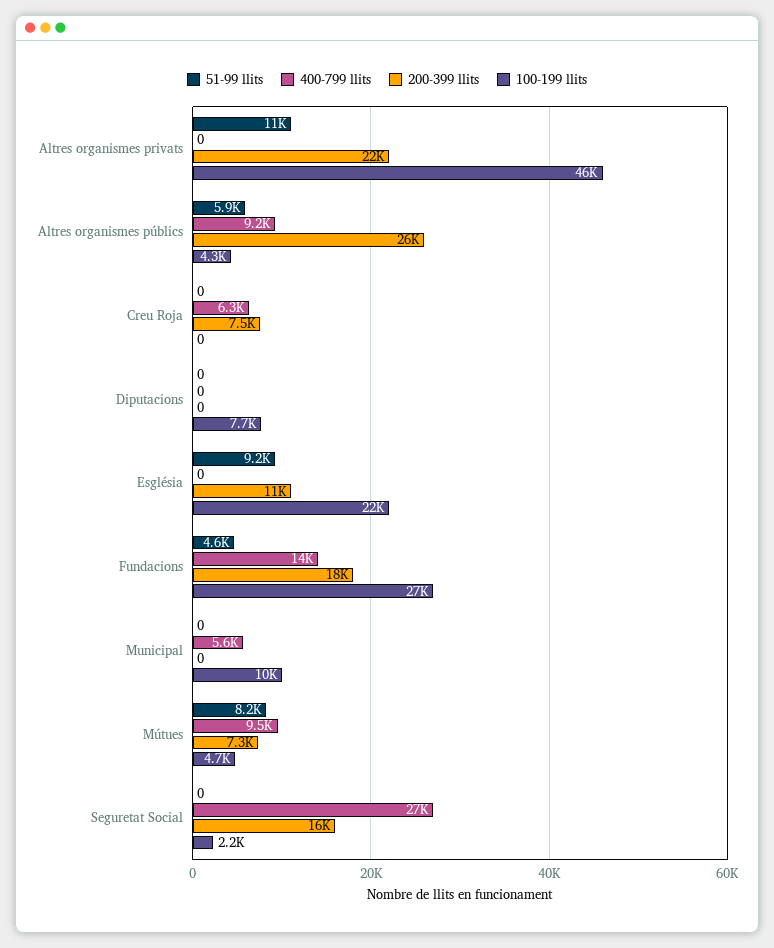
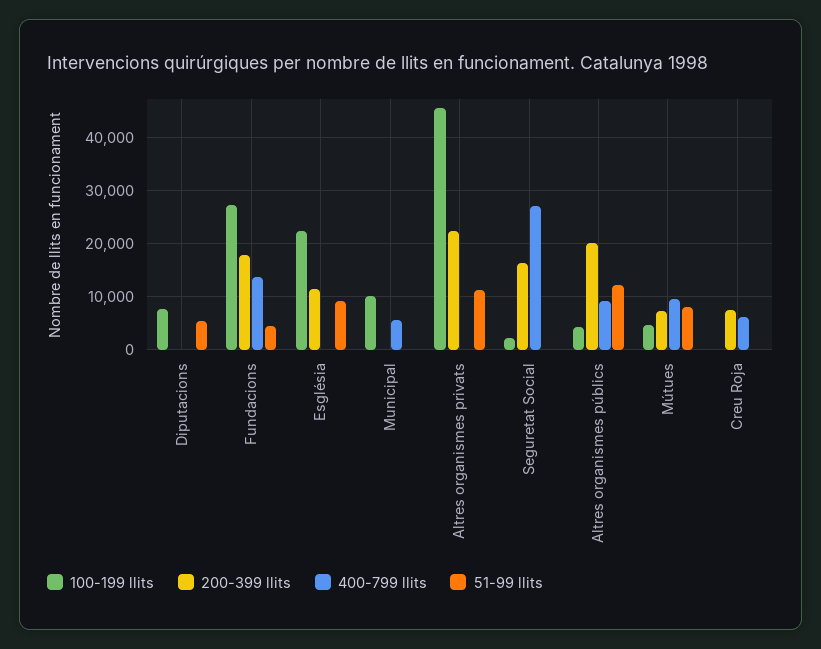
  {
    "51-99 llits": {
      "Altres organismes privats": 11000,
-     "Altres organismes públics": 5900,
+     "Altres organismes públics": 12000,
      "Creu Roja": 0,
-     "Diputacions": 0,
+     "Diputacions": 6000,
      "Església": 9200,
      "Fundacions": 4600,
      "Municipal": 0,
      "Mútues": 8200,
      "Seguretat Social": 0
    },
    "400-799 llits": {
      "Altres organismes privats": 0,
      "Altres organismes públics": 9200,
      "Creu Roja": 6300,
      "Diputacions": 0,
      "Església": 0,
      "Fundacions": 14000,
      "Municipal": 5600,
      "Mútues": 9500,
      "Seguretat Social": 27000
    },
    "200-399 llits": {
      "Altres organismes privats": 22000,
-     "Altres organismes públics": 26000,
+     "Altres organismes públics": 20000,
      "Creu Roja": 7500,
      "Diputacions": 0,
      "Església": 11000,
      "Fundacions": 18000,
      "Municipal": 0,
      "Mútues": 7300,
      "Seguretat Social": 16000
    },
    "100-199 llits": {
      "Altres organismes privats": 46000,
      "Altres organismes públics": 4300,
      "Creu Roja": 0,
      "Diputacions": 7700,
      "Església": 22000,
      "Fundacions": 27000,
      "Municipal": 10000,
      "Mútues": 4700,
      "Seguretat Social": 2200
    }
  }

